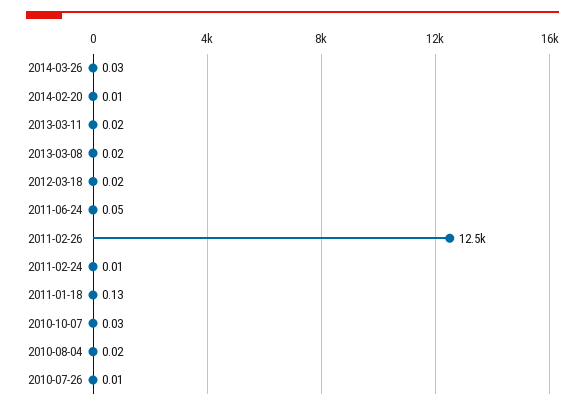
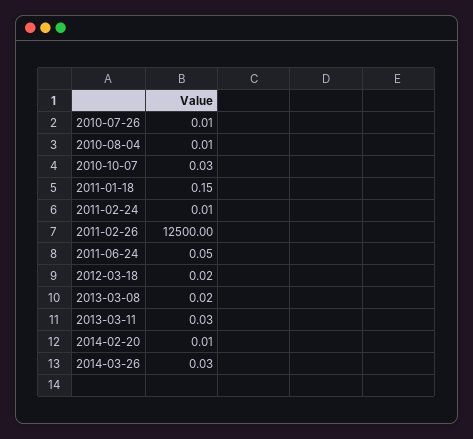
  {
    "2014-03-26": 0.03,
    "2014-02-20": 0.01,
-   "2013-03-11": 0.02,
+   "2013-03-11": 0.03,
    "2013-03-08": 0.02,
    "2012-03-18": 0.02,
    "2011-06-24": 0.05,
    "2011-02-26": 12500,
    "2011-02-24": 0.01,
-   "2011-01-18": 0.13,
+   "2011-01-18": 0.15,
    "2010-10-07": 0.03,
-   "2010-08-04": 0.02,
+   "2010-08-04": 0.01,
    "2010-07-26": 0.01
  }

